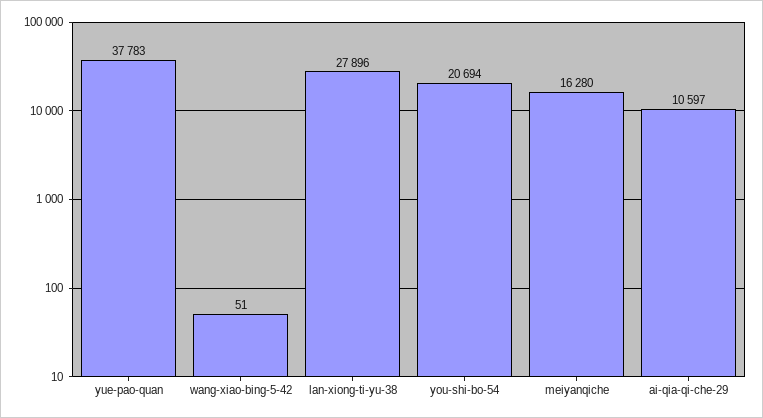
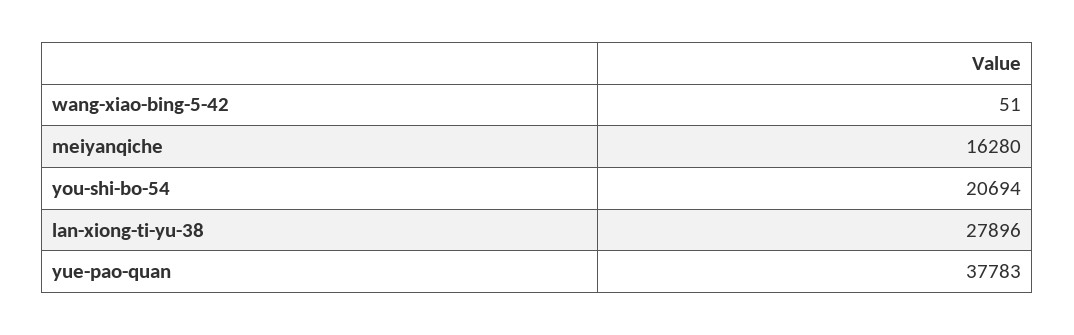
  {
    "yue-pao-quan": 37783,
    "wang-xiao-bing-5-42": 51,
    "lan-xiong-ti-yu-38": 27896,
    "you-shi-bo-54": 20694,
-   "meiyanqiche": 16280,
+   "meiyanqiche": 16280
-   "ai-qia-qi-che-29": 10597
  }

